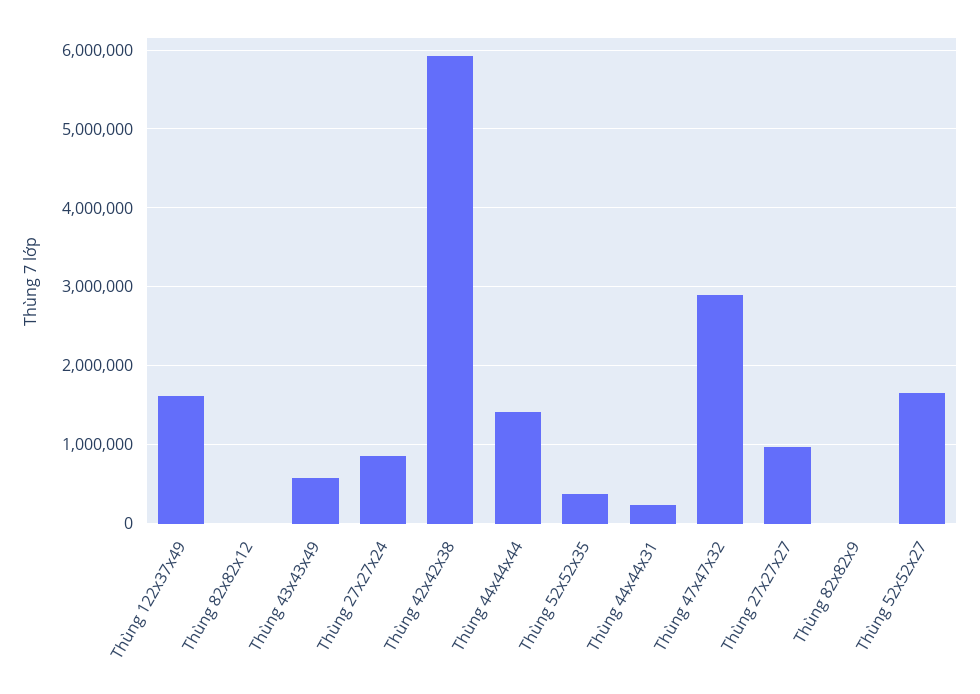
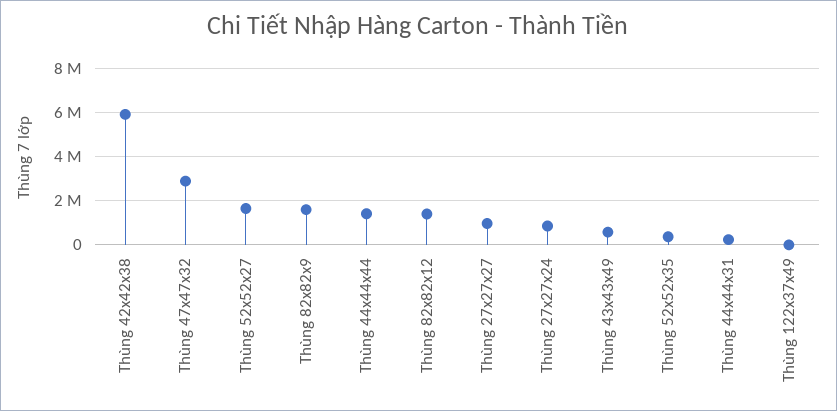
  {
-   "Thùng 122x37x49": 1600000,
+   "Thùng 122x37x49": 0,
-   "Thùng 82x82x12": 0,
+   "Thùng 82x82x12": 1500000,
    "Thùng 43x43x49": 600000,
    "Thùng 27x27x24": 900000,
    "Thùng 42x42x38": 5900000,
    "Thùng 44x44x44": 1400000,
    "Thùng 52x52x35": 400000,
    "Thùng 44x44x31": 200000,
    "Thùng 47x47x32": 2900000,
    "Thùng 27x27x27": 1000000,
-   "Thùng 82x82x9": 0,
+   "Thùng 82x82x9": 1500000,
    "Thùng 52x52x27": 1700000
  }

